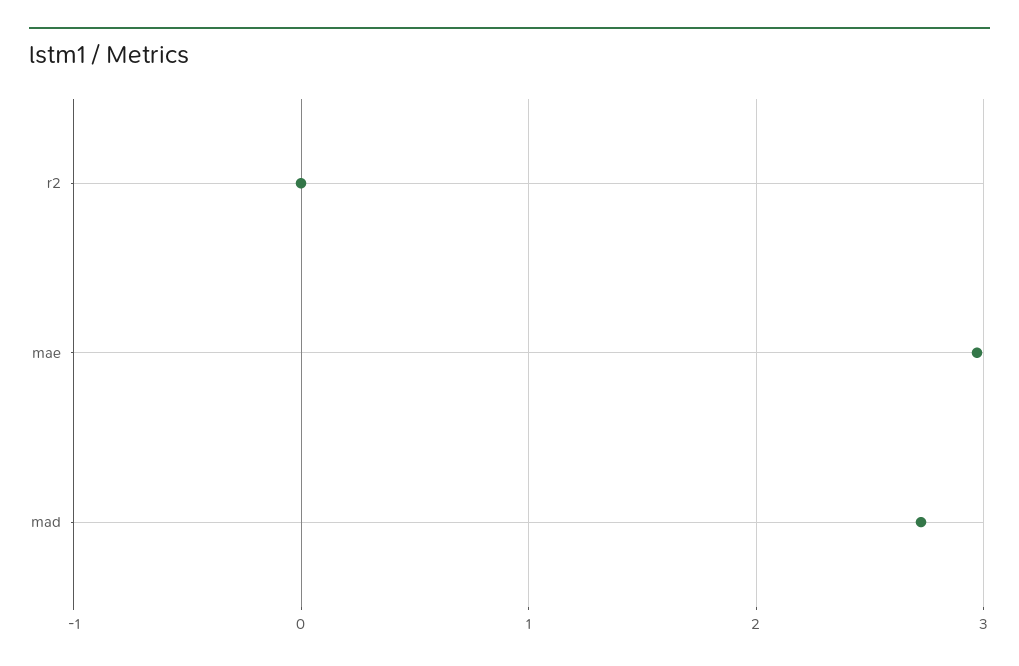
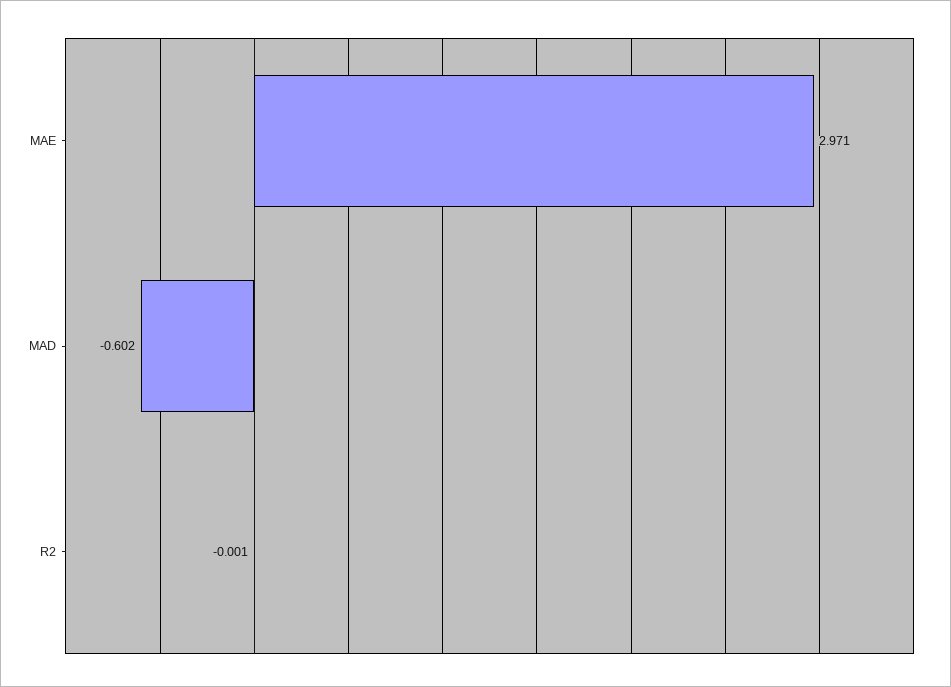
  {
    "r2": -0.001,
    "mae": 2.971,
-   "mad": 2.7
+   "mad": -0.602
  }

